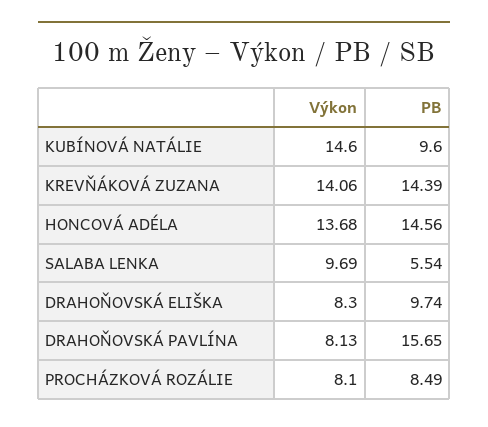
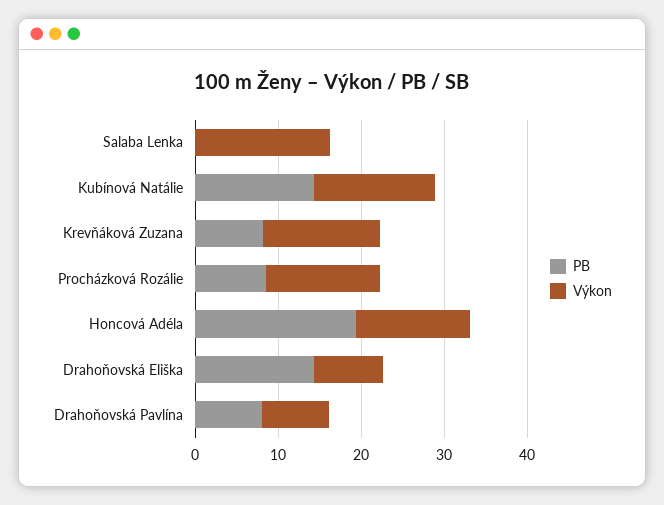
  {
    "Výkon": {
      "KUBÍNOVÁ NATÁLIE": 14.6,
      "KREVŇÁKOVÁ ZUZANA": 14.06,
      "HONCOVÁ ADÉLA": 13.68,
-     "SALABA LENKA": 9.69,
+     "SALABA LENKA": 16,
      "DRAHOŇOVSKÁ ELIŠKA": 8.3,
      "DRAHOŇOVSKÁ PAVLÍNA": 8.13,
-     "PROCHÁZKOVÁ ROZÁLIE": 8.1
+     "PROCHÁZKOVÁ ROZÁLIE": 14
    },
    "PB": {
-     "KUBÍNOVÁ NATÁLIE": 9.6,
+     "KUBÍNOVÁ NATÁLIE": 14,
-     "KREVŇÁKOVÁ ZUZANA": 14.39,
+     "KREVŇÁKOVÁ ZUZANA": 8,
-     "HONCOVÁ ADÉLA": 14.56,
+     "HONCOVÁ ADÉLA": 20,
-     "SALABA LENKA": 5.54,
+     "SALABA LENKA": 0,
-     "DRAHOŇOVSKÁ ELIŠKA": 9.74,
+     "DRAHOŇOVSKÁ ELIŠKA": 14,
-     "DRAHOŇOVSKÁ PAVLÍNA": 15.65,
+     "DRAHOŇOVSKÁ PAVLÍNA": 8,
      "PROCHÁZKOVÁ ROZÁLIE": 8.49
    }
  }

